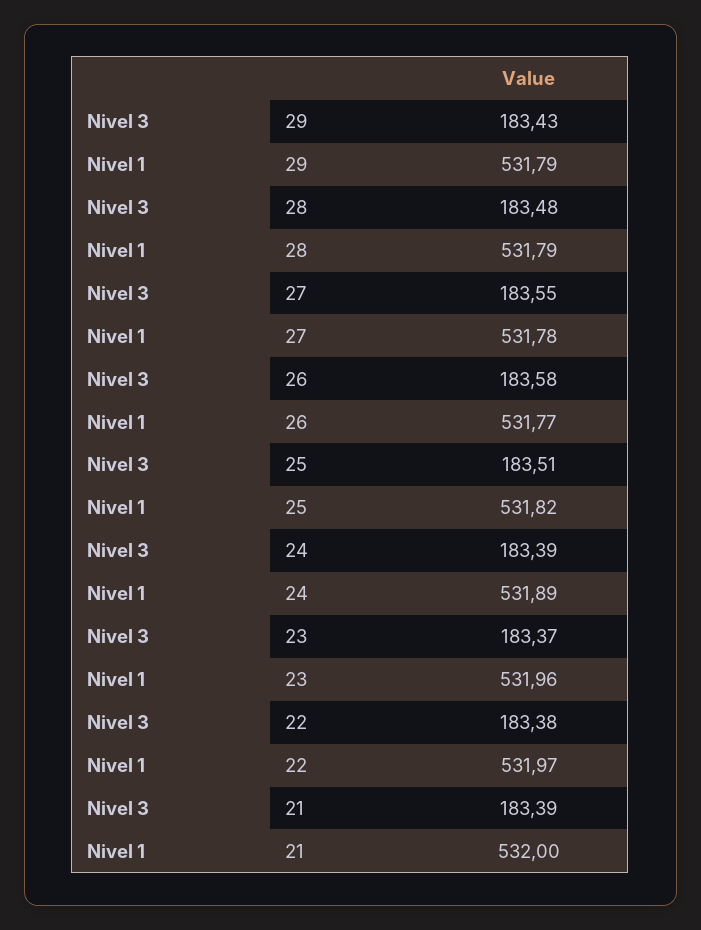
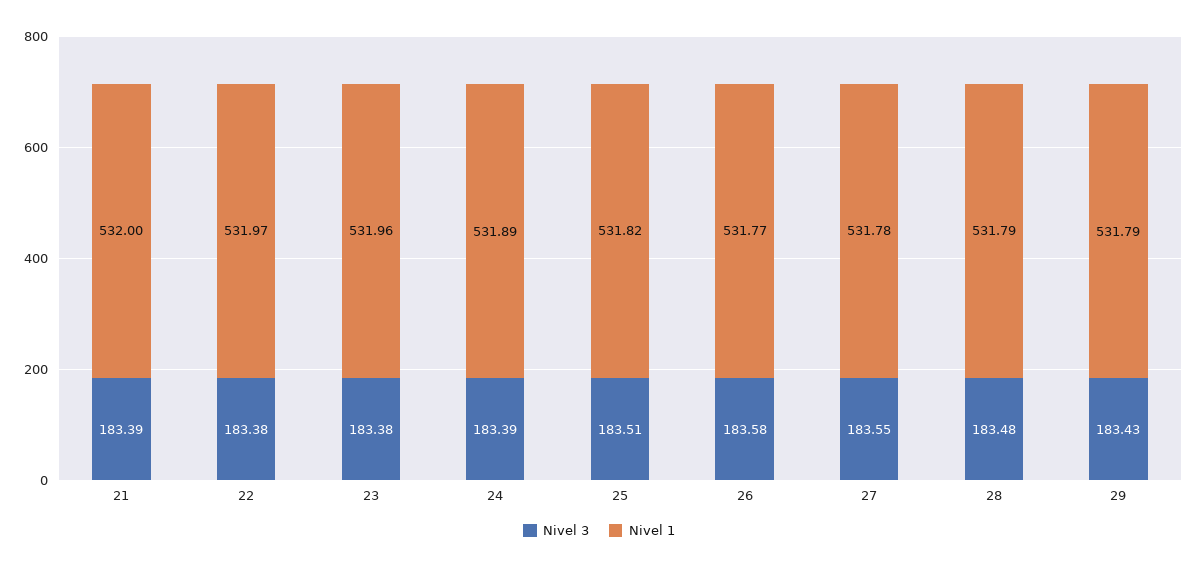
  {
    "Nivel 3": {
      "29": 183.43,
      "28": 183.48,
      "27": 183.55,
      "26": 183.58,
      "25": 183.51,
      "24": 183.39,
-     "23": 183.37,
+     "23": 183.38,
      "22": 183.38,
      "21": 183.39
    },
    "Nivel 1": {
      "29": 531.79,
      "28": 531.79,
      "27": 531.78,
      "26": 531.77,
      "25": 531.82,
      "24": 531.89,
      "23": 531.96,
      "22": 531.97,
      "21": 532
    }
  }

